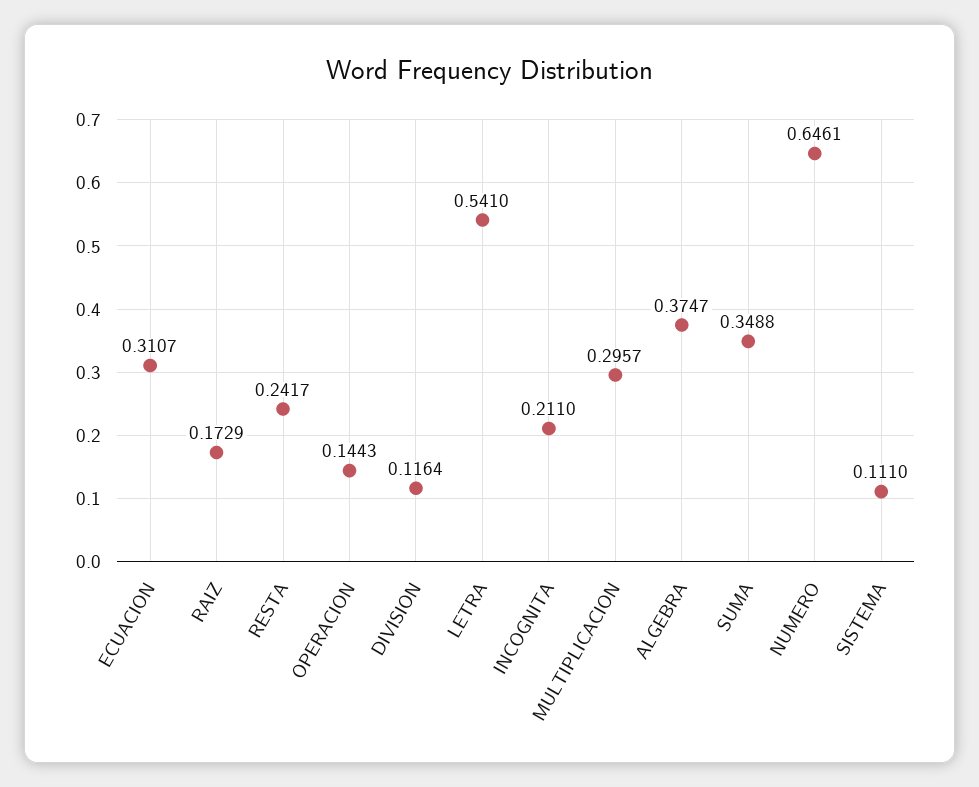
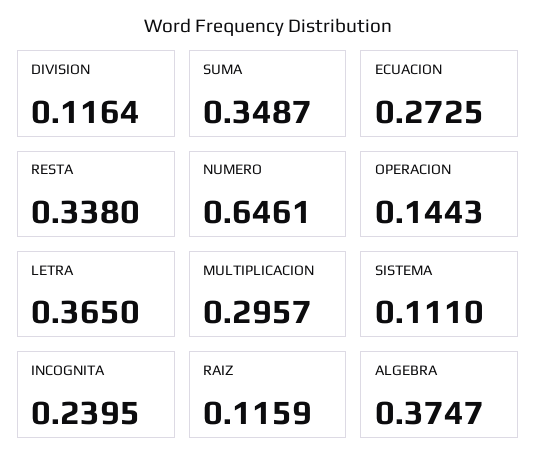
  {
-   "ECUACION": 0.3107,
+   "ECUACION": 0.2725,
-   "RAIZ": 0.1729,
+   "RAIZ": 0.1159,
-   "RESTA": 0.2417,
+   "RESTA": 0.338,
    "OPERACION": 0.1443,
    "DIVISION": 0.1164,
-   "LETRA": 0.541,
+   "LETRA": 0.365,
-   "INCOGNITA": 0.211,
+   "INCOGNITA": 0.2395,
    "MULTIPLICACION": 0.2957,
    "ALGEBRA": 0.3747,
-   "SUMA": 0.3488,
+   "SUMA": 0.3487,
    "NUMERO": 0.6461,
    "SISTEMA": 0.111
  }

